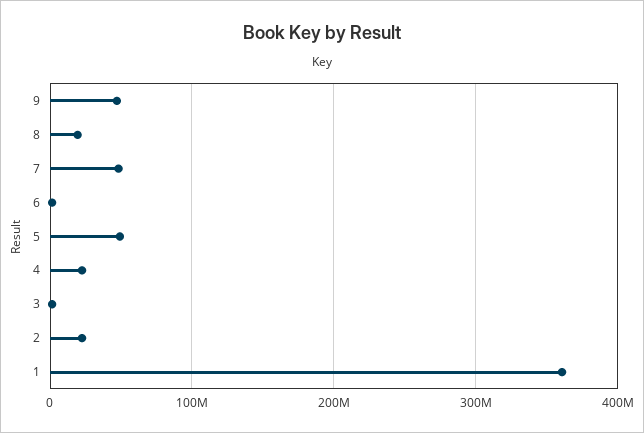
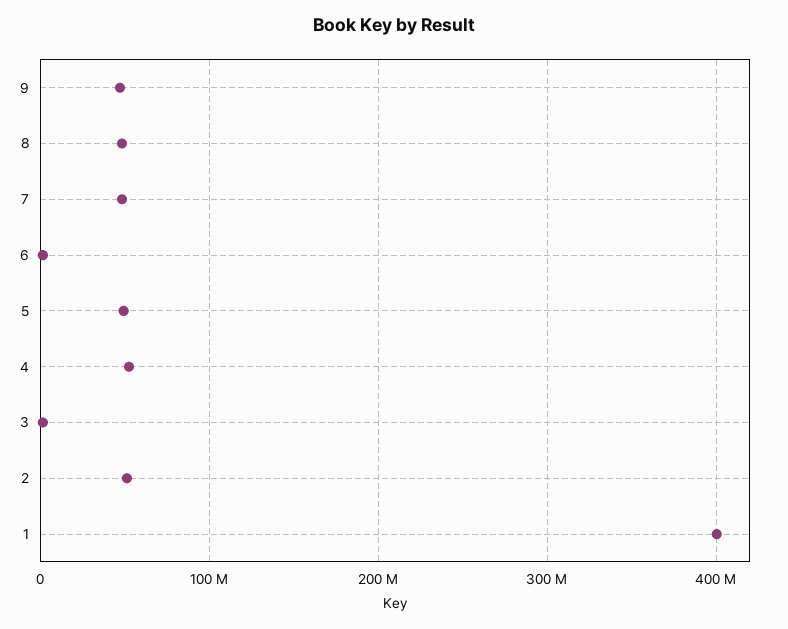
  {
    "9": 50000000,
-   "8": 20000000,
+   "8": 50000000,
    "7": 50000000,
    "6": 0,
    "5": 50000000,
-   "4": 20000000,
+   "4": 50000000,
    "3": 0,
-   "2": 20000000,
+   "2": 50000000,
-   "1": 360000000
+   "1": 400000000
  }

